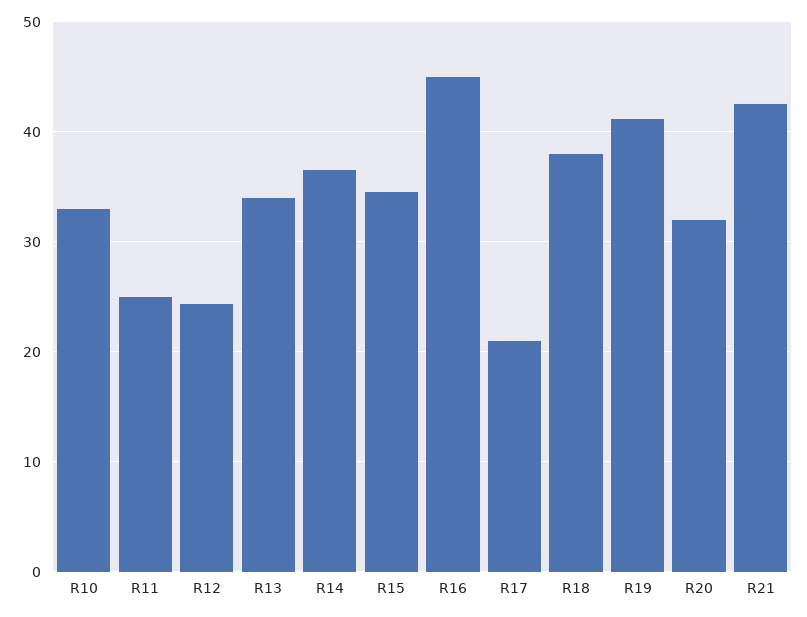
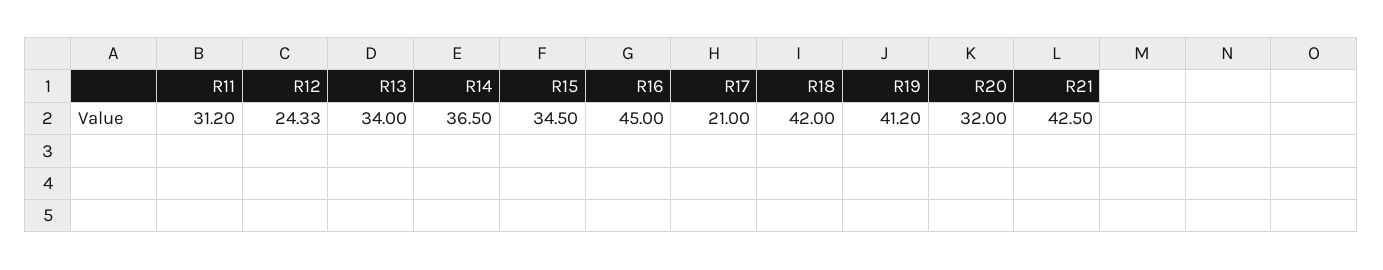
  {
-   "R10": 33,
-   "R11": 25,
+   "R11": 31.2,
    "R12": 24.33,
    "R13": 34,
    "R14": 36.5,
    "R15": 34.5,
    "R16": 45,
    "R17": 21,
-   "R18": 38,
+   "R18": 42,
    "R19": 41.2,
    "R20": 32,
    "R21": 42.5
  }

